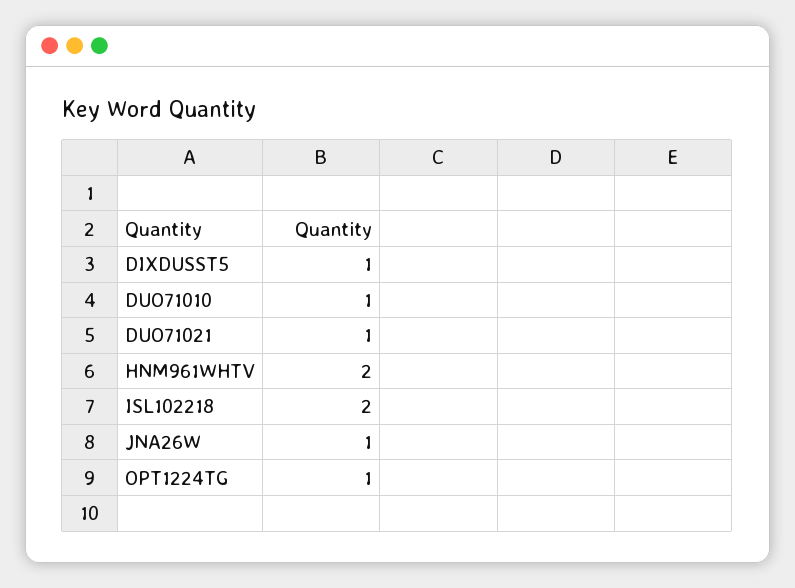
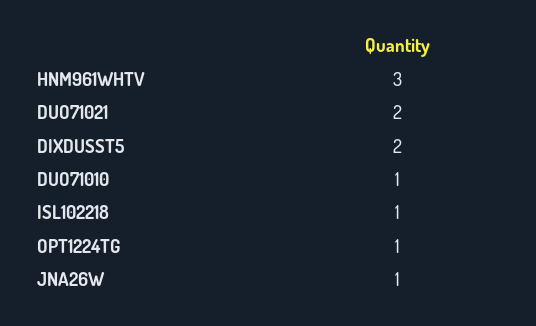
  {
-   "DIXDUSST5": 1,
+   "DIXDUSST5": 2,
    "DUO71010": 1,
-   "DUO71021": 1,
+   "DUO71021": 2,
-   "HNM961WHTV": 2,
+   "HNM961WHTV": 3,
-   "ISL102218": 2,
+   "ISL102218": 1,
    "JNA26W": 1,
    "OPT1224TG": 1
  }

